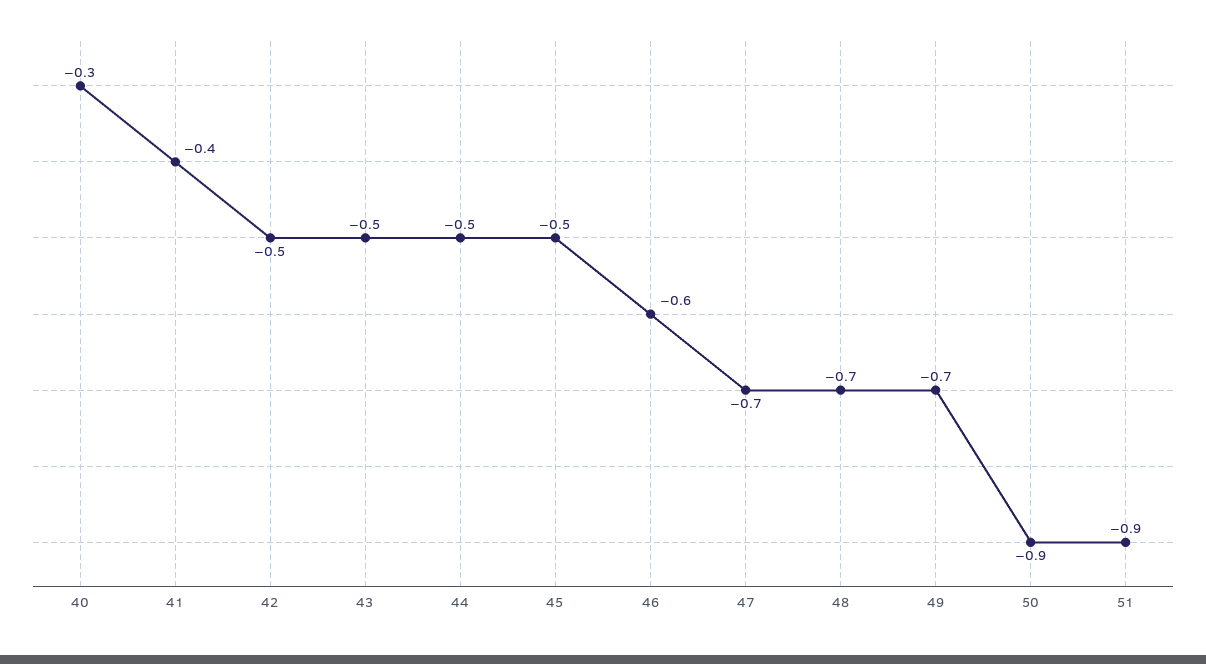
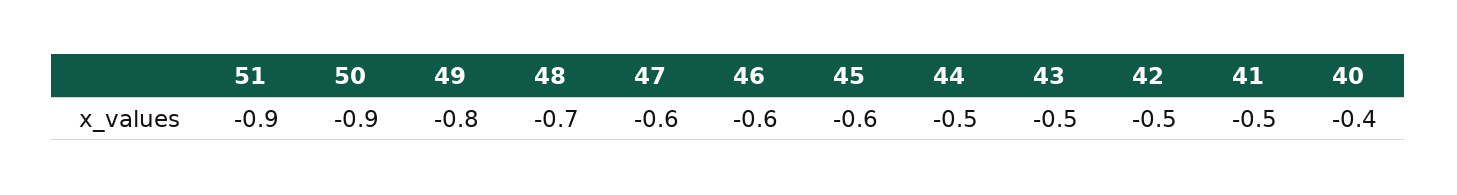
  {
-   "40": -0.3,
+   "40": -0.4,
-   "41": -0.4,
+   "41": -0.5,
    "42": -0.5,
    "43": -0.5,
    "44": -0.5,
-   "45": -0.5,
+   "45": -0.6,
    "46": -0.6,
-   "47": -0.7,
+   "47": -0.6,
    "48": -0.7,
-   "49": -0.7,
+   "49": -0.8,
    "50": -0.9,
    "51": -0.9
  }

